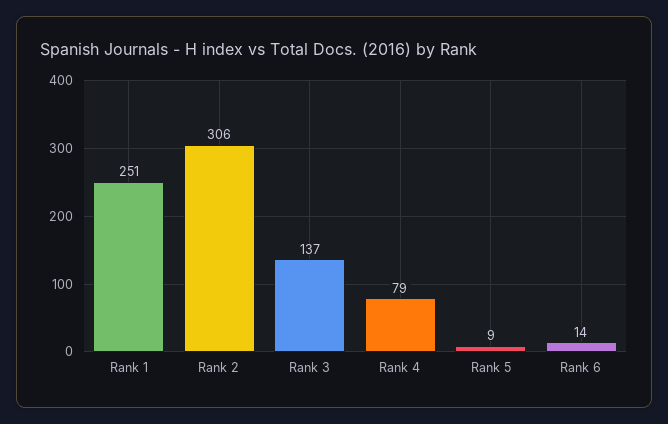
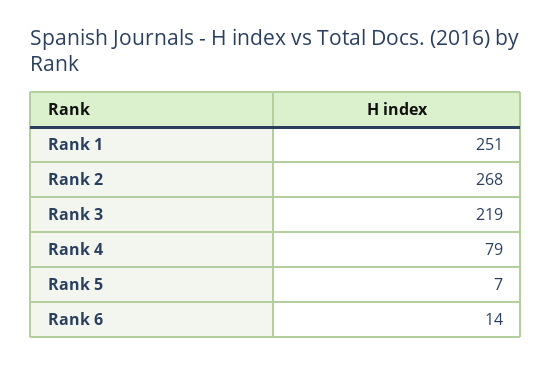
  {
    "Rank 1": 251,
-   "Rank 2": 306,
+   "Rank 2": 268,
-   "Rank 3": 137,
+   "Rank 3": 219,
    "Rank 4": 79,
-   "Rank 5": 9,
+   "Rank 5": 7,
    "Rank 6": 14
  }

